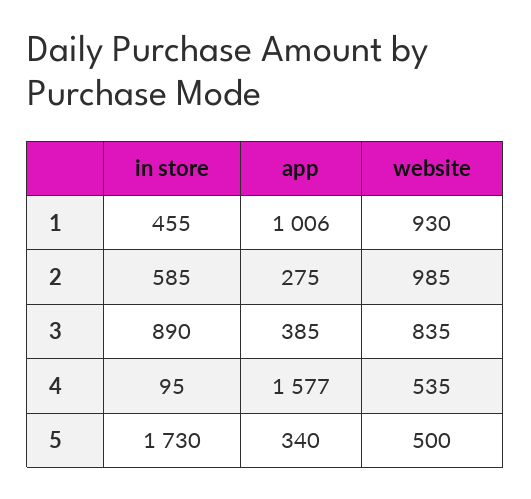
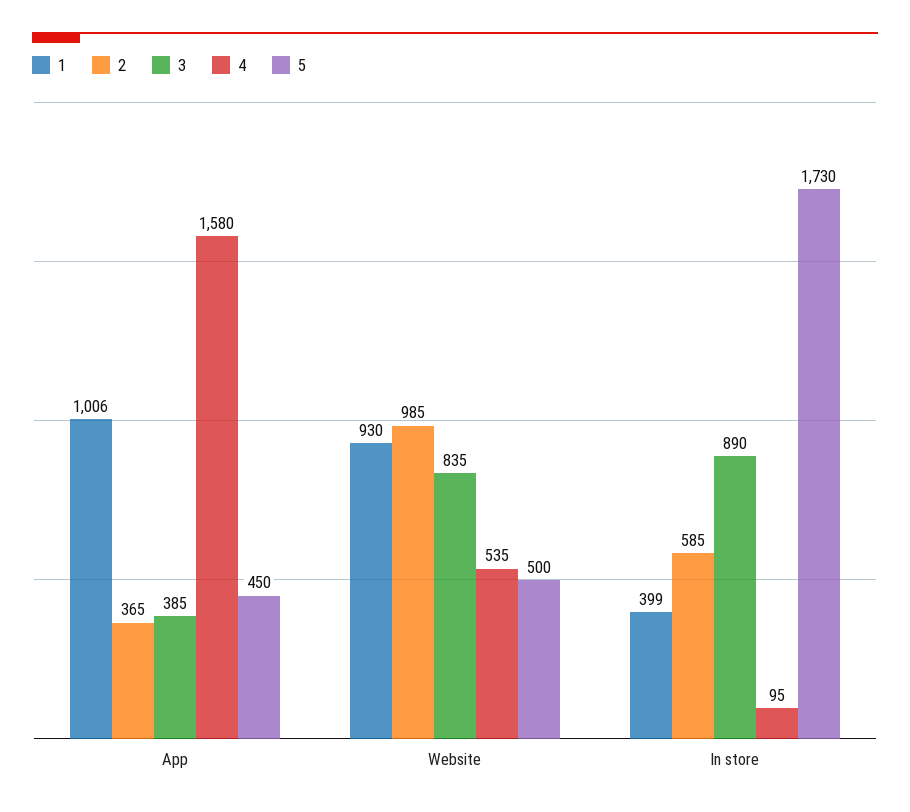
  {
    "1": {
-     "in store": 455,
+     "in store": 399,
      "app": 1006,
      "website": 930
    },
    "2": {
      "in store": 585,
-     "app": 275,
+     "app": 365,
      "website": 985
    },
    "3": {
      "in store": 890,
      "app": 385,
      "website": 835
    },
    "4": {
      "in store": 95,
-     "app": 1577,
+     "app": 1580,
      "website": 535
    },
    "5": {
      "in store": 1730,
-     "app": 340,
+     "app": 450,
      "website": 500
    }
  }

